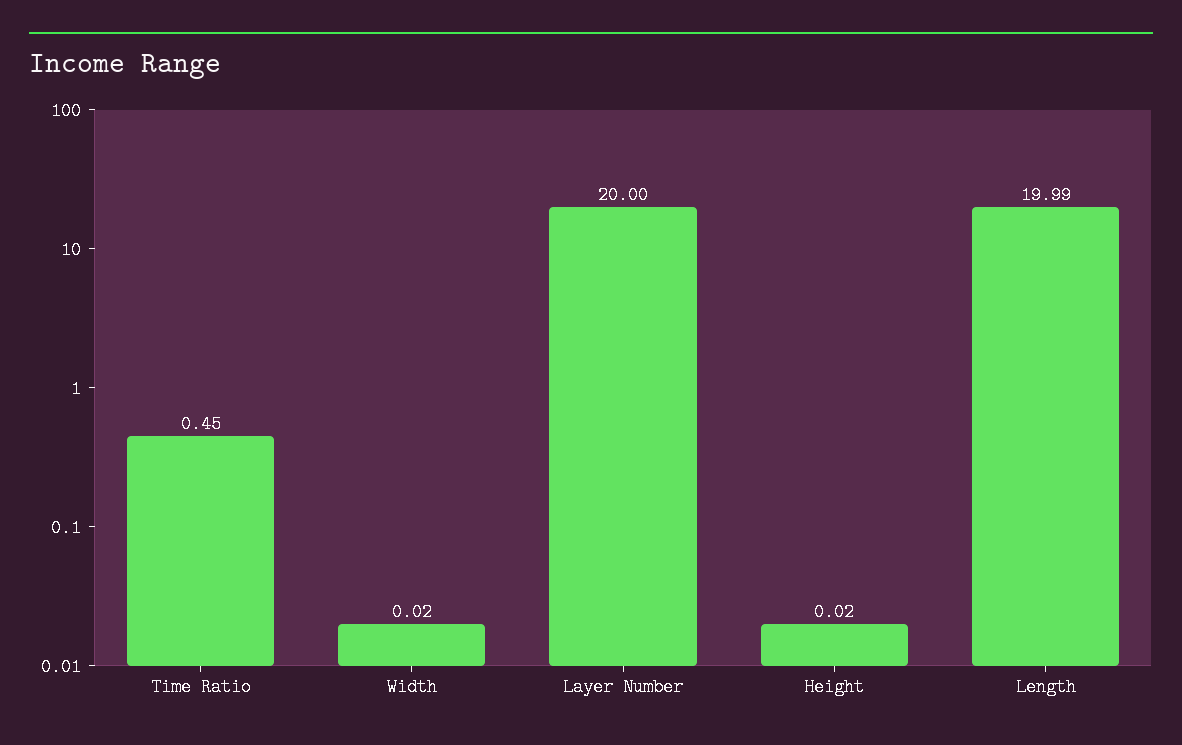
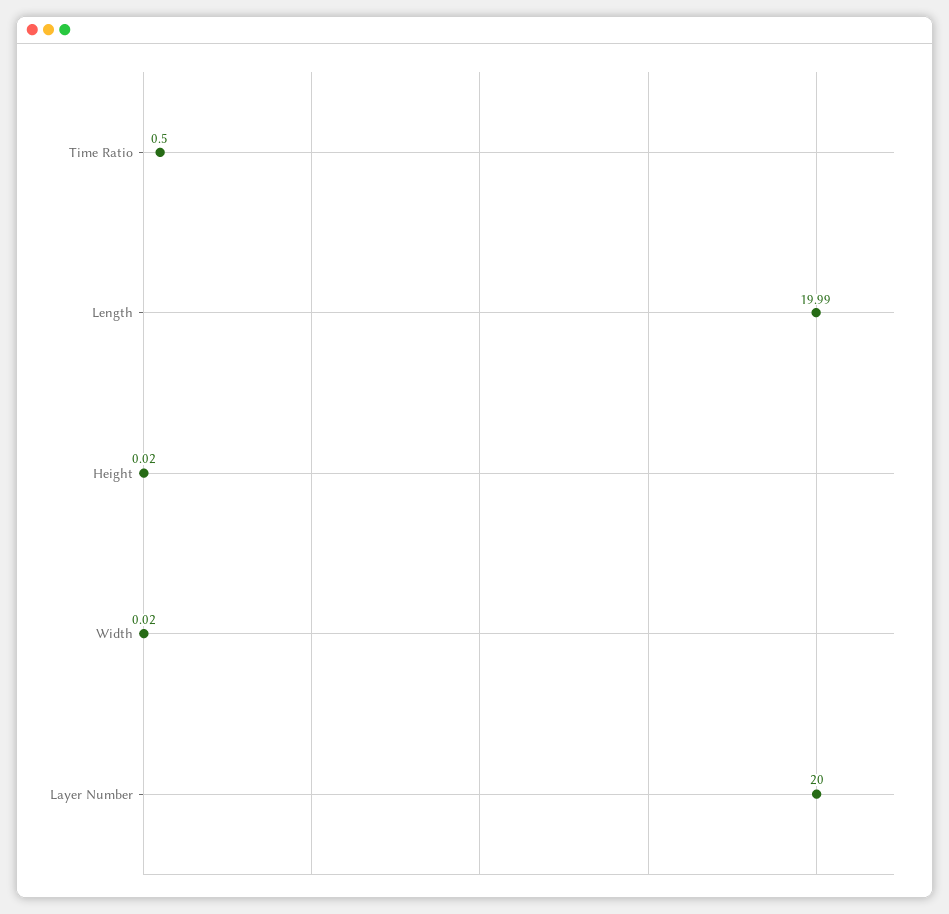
  {
-   "Time Ratio": 0.45,
+   "Time Ratio": 0.5,
    "Width": 0.02,
    "Layer Number": 20,
    "Height": 0.02,
    "Length": 19.99
  }

